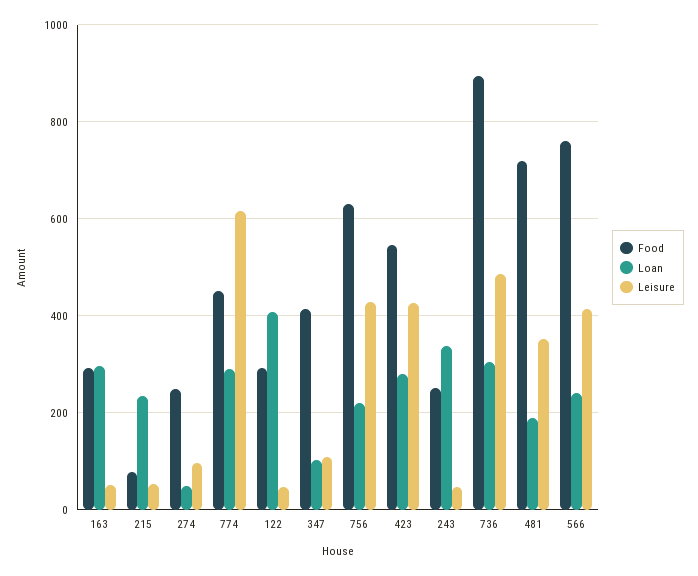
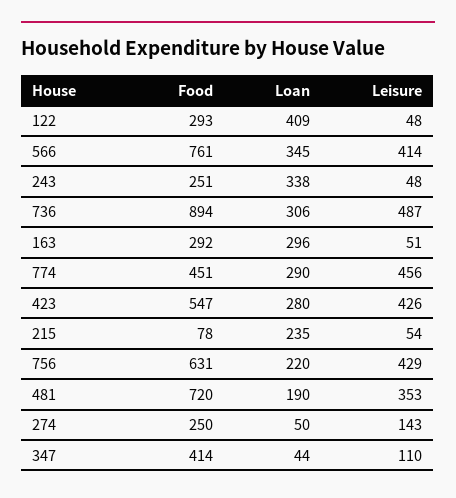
  {
    "Food": {
      "163": 292,
      "215": 78,
      "274": 250,
      "774": 451,
      "122": 293,
      "347": 414,
      "756": 631,
      "423": 547,
      "243": 251,
      "736": 894,
      "481": 720,
      "566": 761
    },
    "Loan": {
      "163": 296,
      "215": 235,
      "274": 50,
      "774": 290,
      "122": 409,
-     "347": 100,
+     "347": 44,
      "756": 220,
      "423": 280,
      "243": 338,
      "736": 306,
      "481": 190,
-     "566": 240
+     "566": 345
    },
    "Leisure": {
      "163": 51,
      "215": 54,
-     "274": 100,
+     "274": 143,
-     "774": 620,
+     "774": 456,
      "122": 48,
      "347": 110,
      "756": 429,
      "423": 426,
      "243": 48,
      "736": 487,
      "481": 353,
      "566": 414
    }
  }

